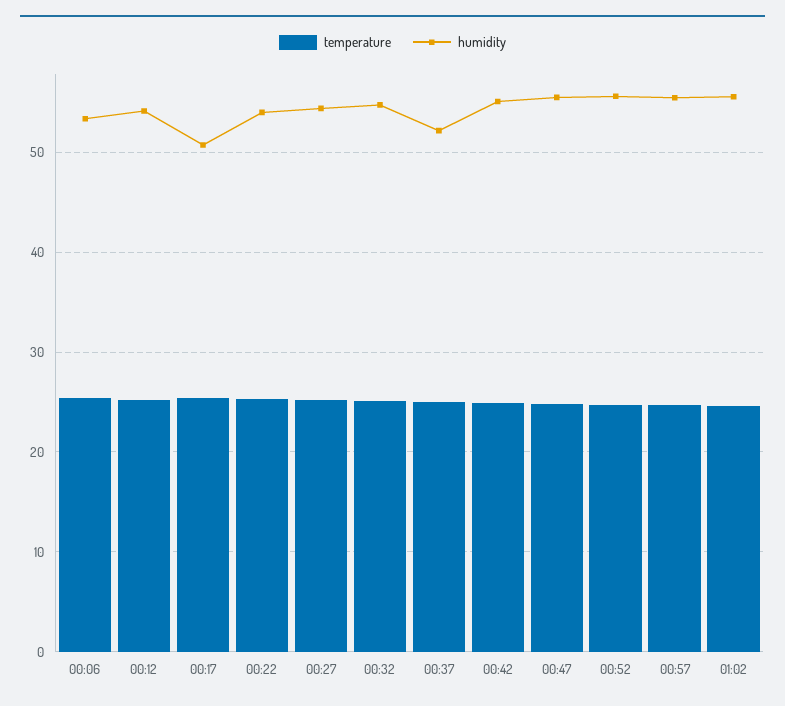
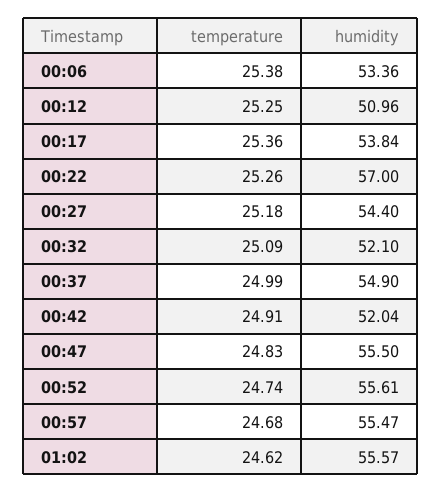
  {
    "temperature": {
      "00:06": 25.38,
      "00:12": 25.25,
      "00:17": 25.36,
      "00:22": 25.26,
      "00:27": 25.18,
      "00:32": 25.09,
      "00:37": 24.99,
      "00:42": 24.91,
      "00:47": 24.83,
      "00:52": 24.74,
      "00:57": 24.68,
      "01:02": 24.62
    },
    "humidity": {
      "00:06": 53.36,
-     "00:12": 54,
+     "00:12": 50.96,
-     "00:17": 51,
+     "00:17": 53.84,
-     "00:22": 54,
+     "00:22": 57,
      "00:27": 54.4,
-     "00:32": 55,
+     "00:32": 52.1,
-     "00:37": 52,
+     "00:37": 54.9,
-     "00:42": 55,
+     "00:42": 52.04,
      "00:47": 55.5,
      "00:52": 55.61,
      "00:57": 55.47,
      "01:02": 55.57
    }
  }

